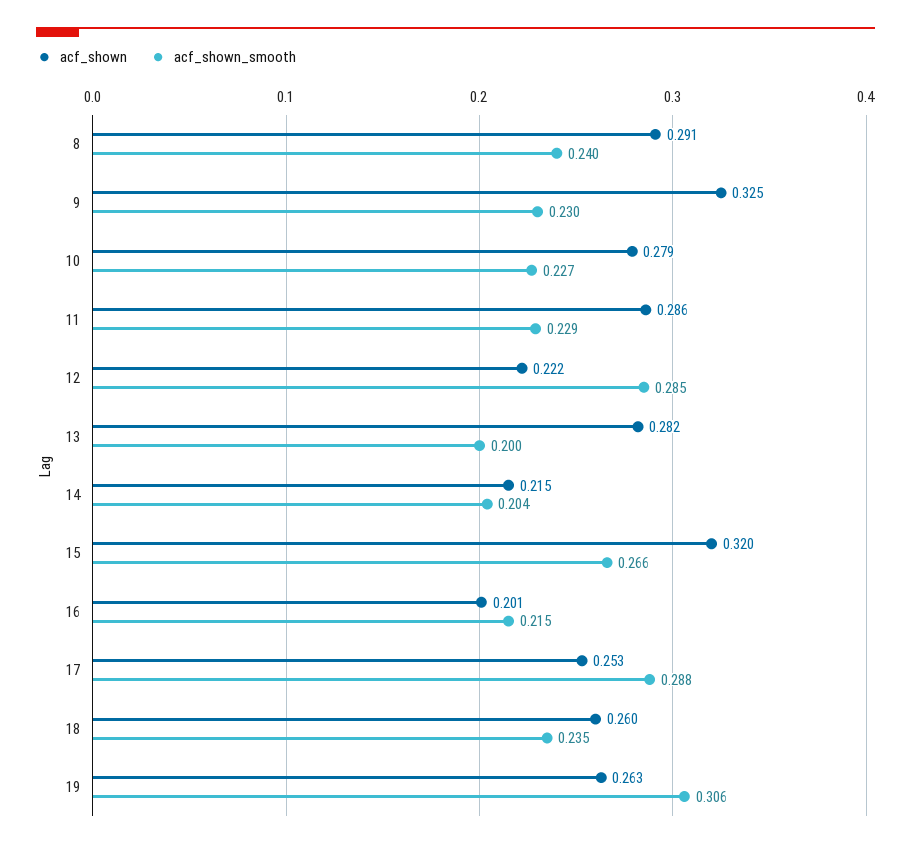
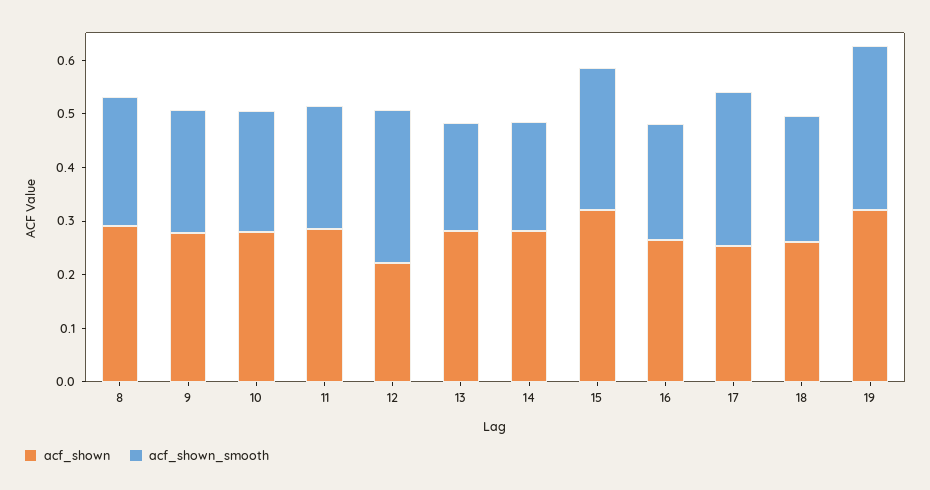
  {
    "acf_shown": {
      "8": 0.291,
-     "9": 0.325,
+     "9": 0.28,
      "10": 0.279,
      "11": 0.286,
      "12": 0.222,
      "13": 0.282,
-     "14": 0.215,
+     "14": 0.28,
      "15": 0.32,
-     "16": 0.201,
+     "16": 0.26,
      "17": 0.253,
      "18": 0.26,
-     "19": 0.263
+     "19": 0.32
    },
    "acf_shown_smooth": {
      "8": 0.24,
      "9": 0.23,
      "10": 0.227,
      "11": 0.229,
      "12": 0.285,
      "13": 0.2,
      "14": 0.204,
      "15": 0.266,
      "16": 0.215,
      "17": 0.288,
      "18": 0.235,
      "19": 0.306
    }
  }

